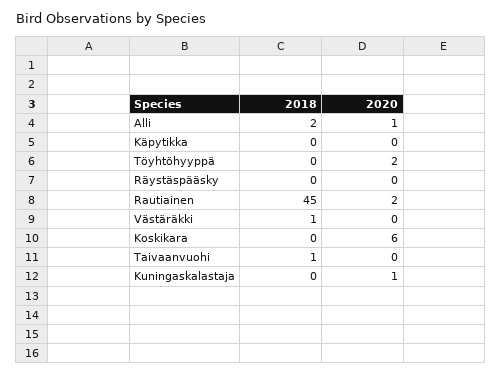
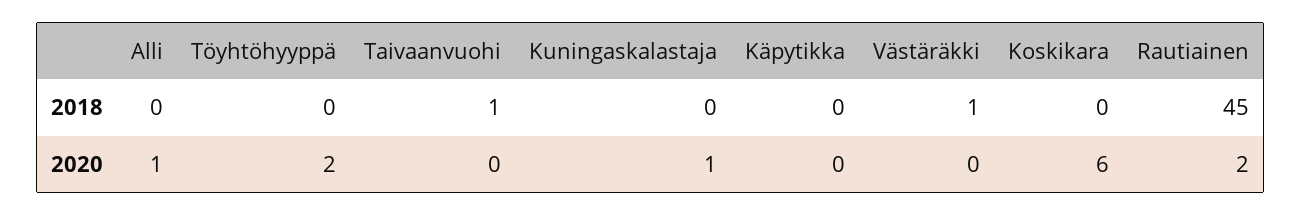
  {
    "2018": {
-     "Alli": 2,
+     "Alli": 0,
      "Käpytikka": 0,
      "Töyhtöhyyppä": 0,
-     "Räystäspääsky": 0,
      "Rautiainen": 45,
      "Västäräkki": 1,
      "Koskikara": 0,
      "Taivaanvuohi": 1,
      "Kuningaskalastaja": 0
    },
    "2020": {
      "Alli": 1,
      "Käpytikka": 0,
      "Töyhtöhyyppä": 2,
-     "Räystäspääsky": 0,
      "Rautiainen": 2,
      "Västäräkki": 0,
      "Koskikara": 6,
      "Taivaanvuohi": 0,
      "Kuningaskalastaja": 1
    }
  }

